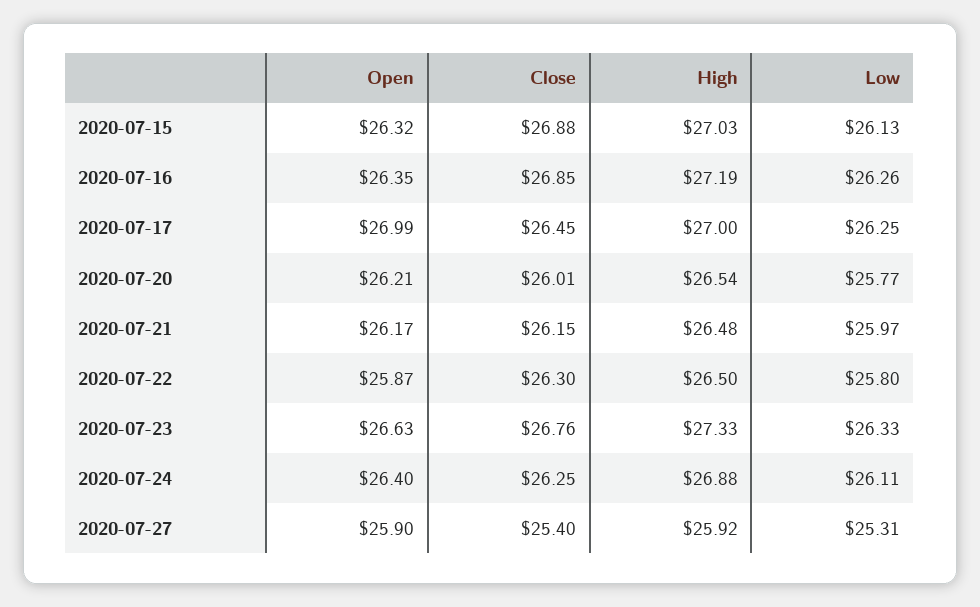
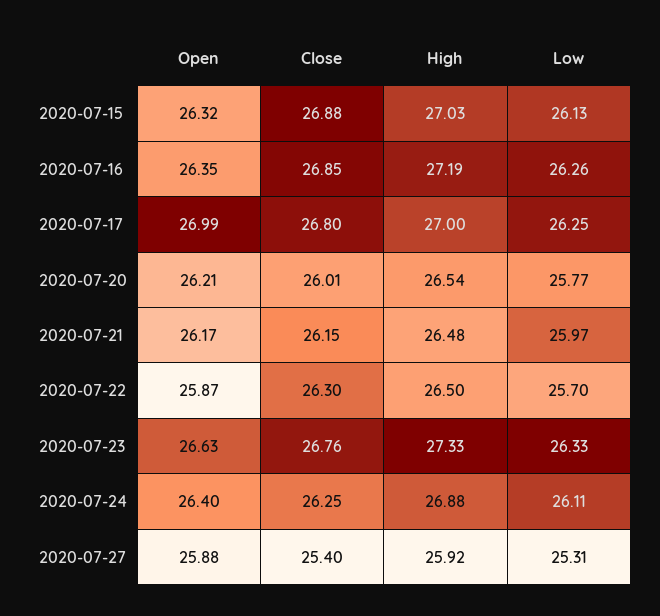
  {
    "Open": {
      "2020-07-15": 26.32,
      "2020-07-16": 26.35,
      "2020-07-17": 26.99,
      "2020-07-20": 26.21,
      "2020-07-21": 26.17,
      "2020-07-22": 25.87,
      "2020-07-23": 26.63,
      "2020-07-24": 26.4,
-     "2020-07-27": 25.9
+     "2020-07-27": 25.88
    },
    "Close": {
      "2020-07-15": 26.88,
      "2020-07-16": 26.85,
-     "2020-07-17": 26.45,
+     "2020-07-17": 26.8,
      "2020-07-20": 26.01,
      "2020-07-21": 26.15,
      "2020-07-22": 26.3,
      "2020-07-23": 26.76,
      "2020-07-24": 26.25,
      "2020-07-27": 25.4
    },
    "High": {
      "2020-07-15": 27.03,
      "2020-07-16": 27.19,
      "2020-07-17": 27,
      "2020-07-20": 26.54,
      "2020-07-21": 26.48,
      "2020-07-22": 26.5,
      "2020-07-23": 27.33,
      "2020-07-24": 26.88,
      "2020-07-27": 25.92
    },
    "Low": {
      "2020-07-15": 26.13,
      "2020-07-16": 26.26,
      "2020-07-17": 26.25,
      "2020-07-20": 25.77,
      "2020-07-21": 25.97,
-     "2020-07-22": 25.8,
+     "2020-07-22": 25.7,
      "2020-07-23": 26.33,
      "2020-07-24": 26.11,
      "2020-07-27": 25.31
    }
  }

